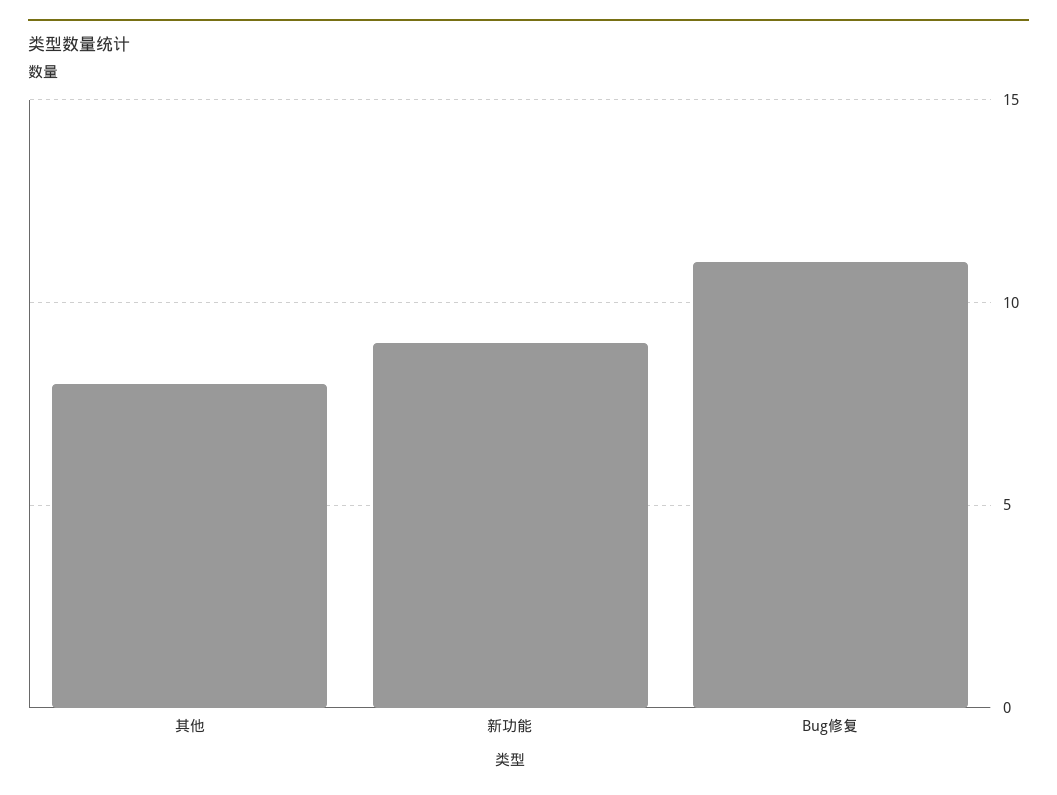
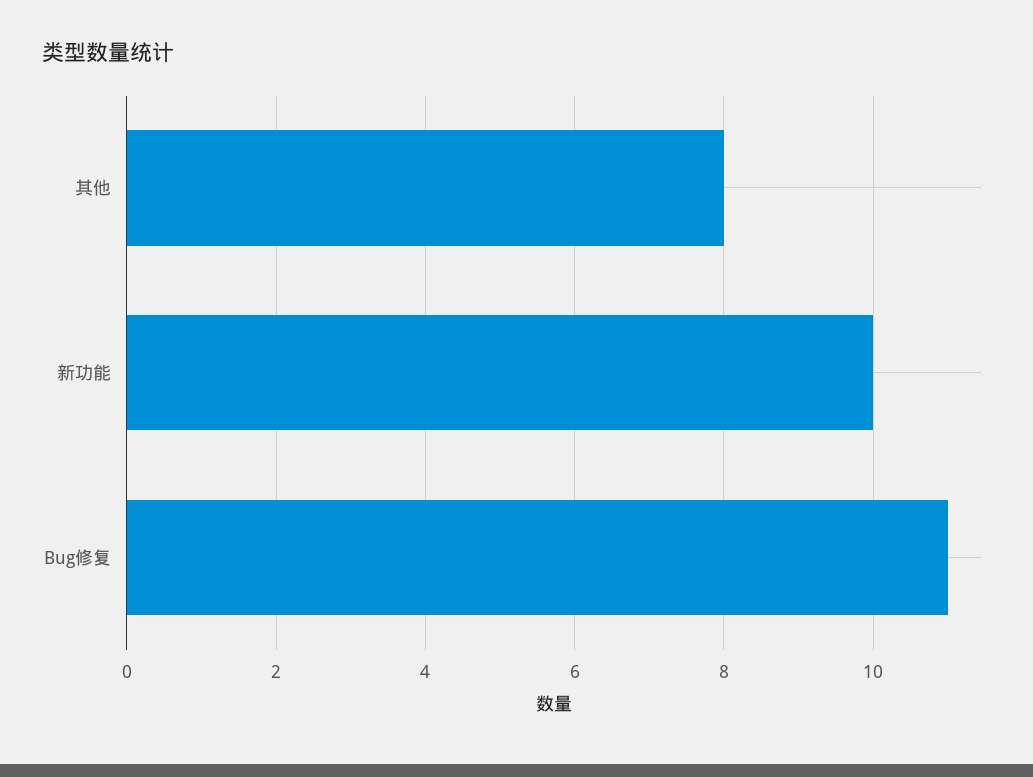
  {
    "其他": 8,
-   "新功能": 9,
+   "新功能": 10,
    "Bug修复": 11
  }

